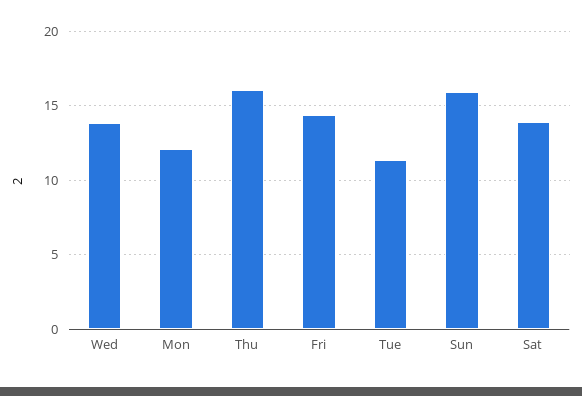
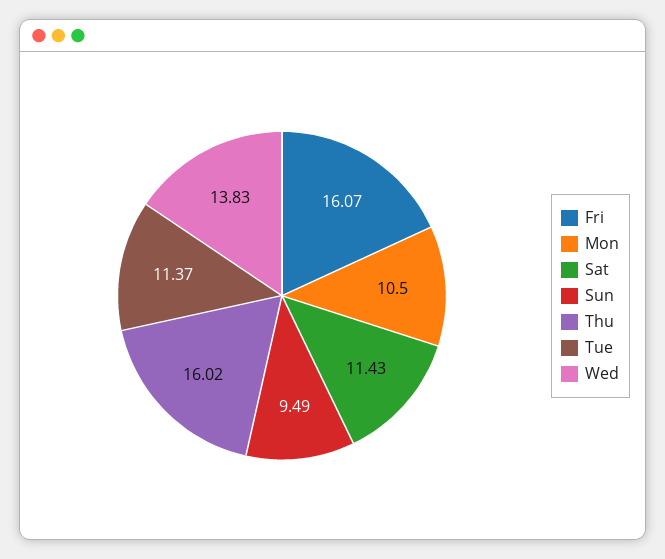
  {
    "Wed": 13.83,
-   "Mon": 12,
+   "Mon": 10.5,
    "Thu": 16.02,
-   "Fri": 14.5,
+   "Fri": 16.07,
    "Tue": 11.37,
-   "Sun": 16,
+   "Sun": 9.49,
-   "Sat": 14
+   "Sat": 11.43
  }

